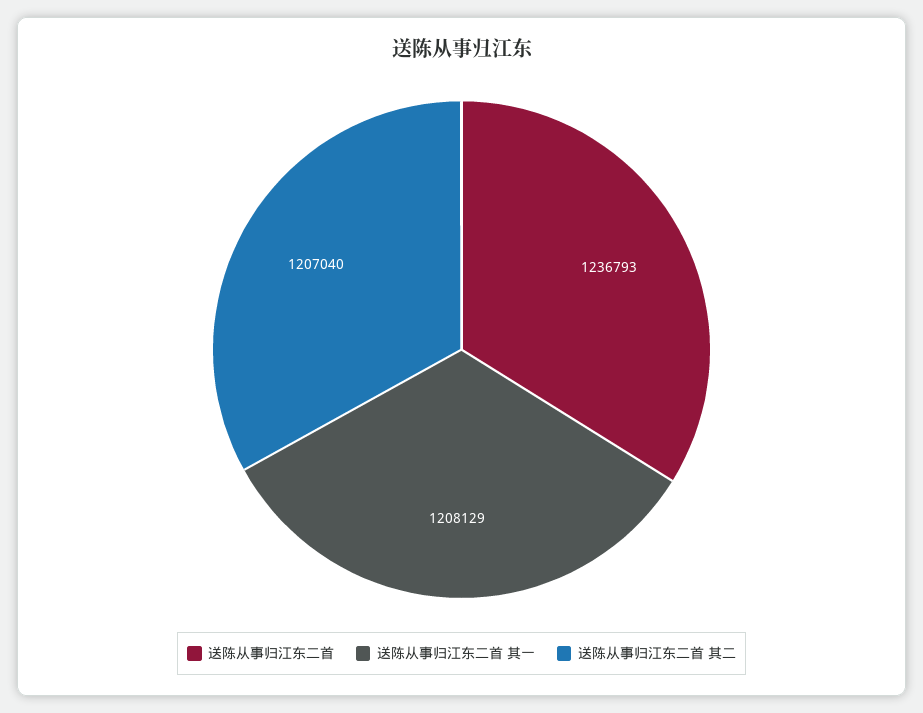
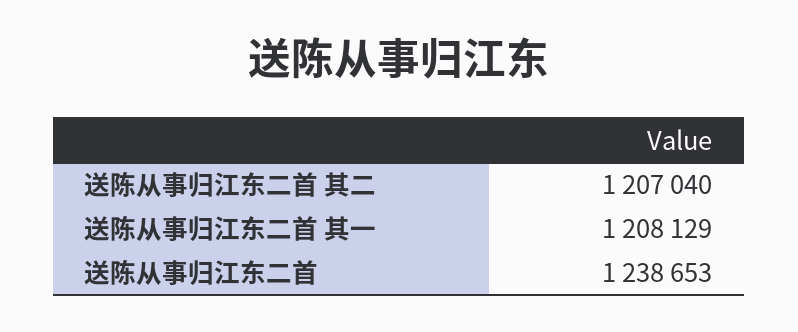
  {
-   "送陈从事归江东二首": 1236793,
+   "送陈从事归江东二首": 1238653,
    "送陈从事归江东二首 其一": 1208129,
    "送陈从事归江东二首 其二": 1207040
  }

